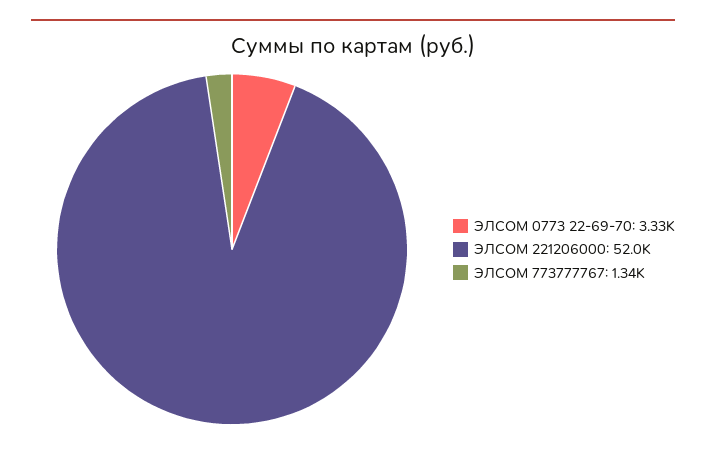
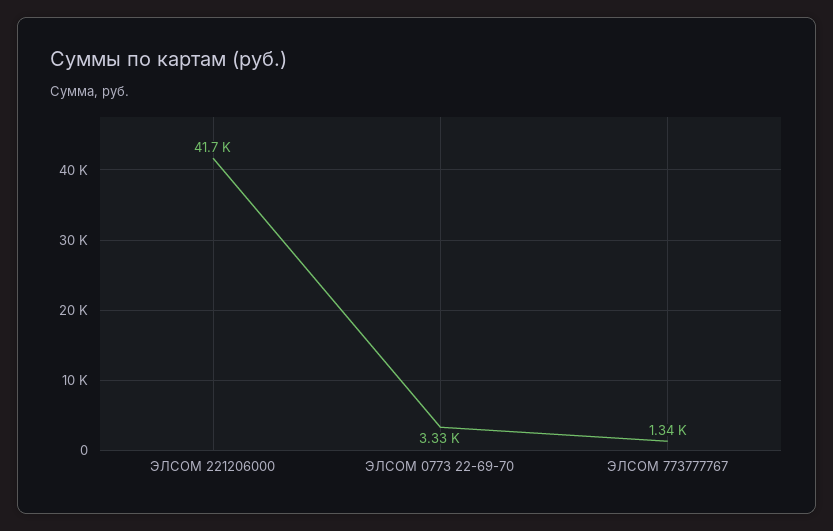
  {
    "ЭЛСОМ 0773 22-69-70": 3330,
-   "ЭЛСОМ 221206000": 52000,
+   "ЭЛСОМ 221206000": 41700,
    "ЭЛСОМ 773777767": 1340
  }

